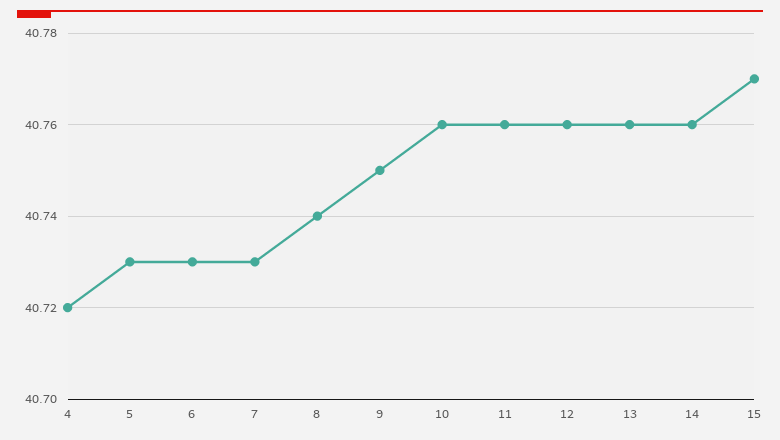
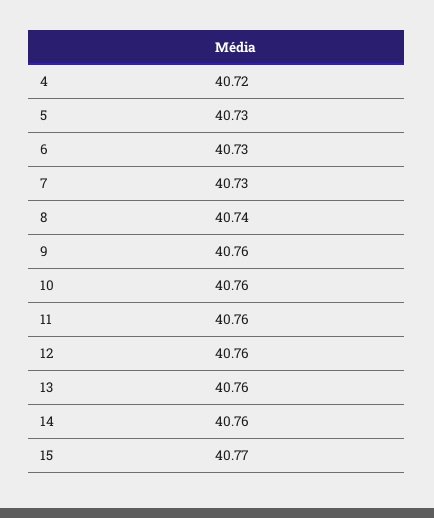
  {
    "4": 40.72,
    "5": 40.73,
    "6": 40.73,
    "7": 40.73,
    "8": 40.74,
-   "9": 40.75,
+   "9": 40.76,
    "10": 40.76,
    "11": 40.76,
    "12": 40.76,
    "13": 40.76,
    "14": 40.76,
    "15": 40.77
  }

